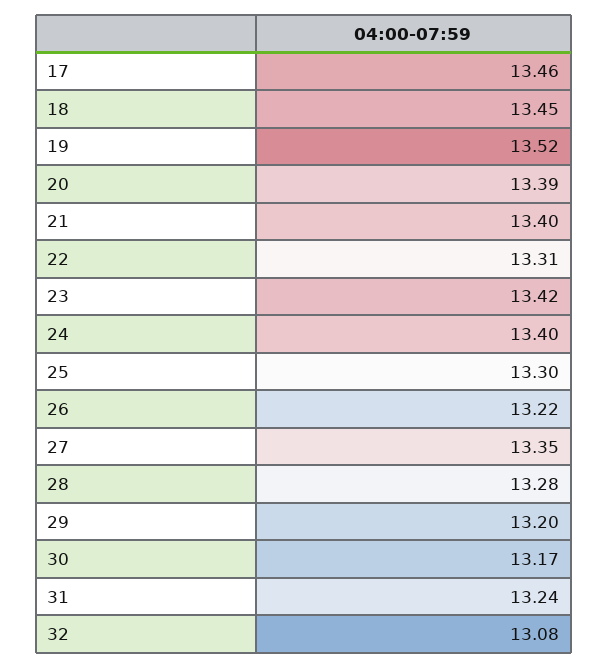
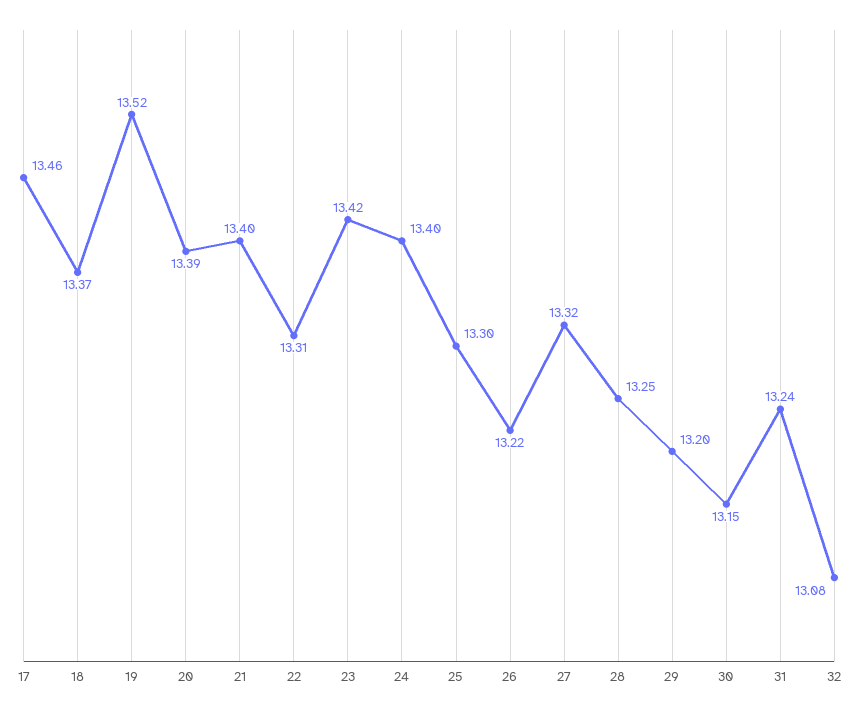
  {
    "17": 13.46,
-   "18": 13.45,
+   "18": 13.37,
    "19": 13.52,
    "20": 13.39,
    "21": 13.4,
    "22": 13.31,
    "23": 13.42,
    "24": 13.4,
    "25": 13.3,
    "26": 13.22,
-   "27": 13.35,
+   "27": 13.32,
-   "28": 13.28,
+   "28": 13.25,
    "29": 13.2,
-   "30": 13.17,
+   "30": 13.15,
    "31": 13.24,
    "32": 13.08
  }

